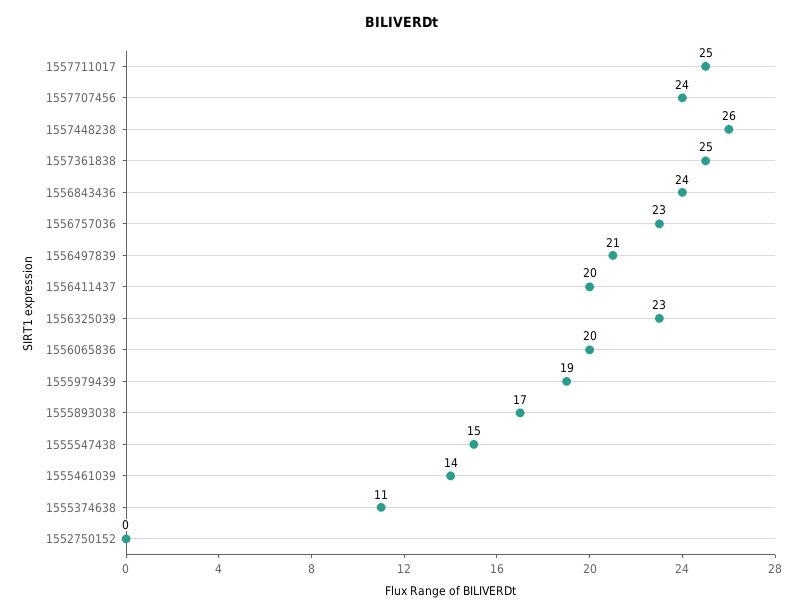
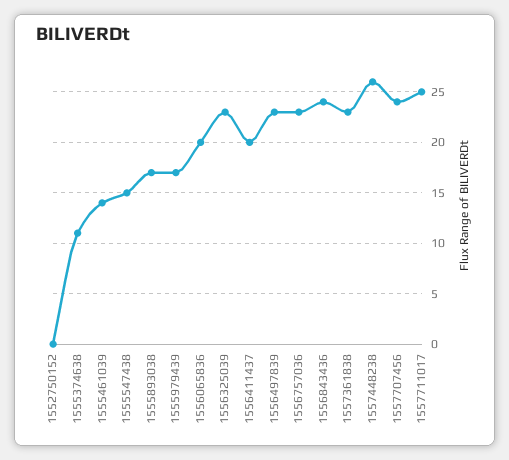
  {
    "1557711017": 25,
    "1557707456": 24,
    "1557448238": 26,
-   "1557361838": 25,
+   "1557361838": 23,
    "1556843436": 24,
    "1556757036": 23,
-   "1556497839": 21,
+   "1556497839": 23,
    "1556411437": 20,
    "1556325039": 23,
    "1556065836": 20,
-   "1555979439": 19,
+   "1555979439": 17,
    "1555893038": 17,
    "1555547438": 15,
    "1555461039": 14,
    "1555374638": 11,
    "1552750152": 0
  }

